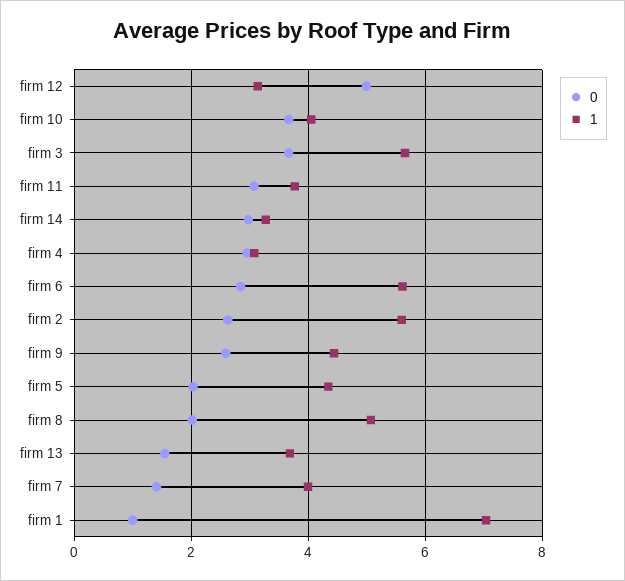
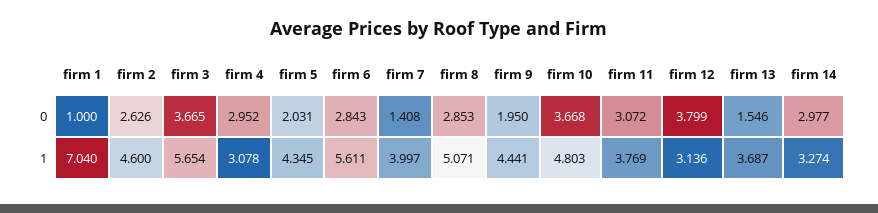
  {
    "0": {
-     "firm 12": 5,
+     "firm 12": 3.799,
      "firm 10": 3.668,
      "firm 3": 3.665,
      "firm 11": 3.072,
      "firm 14": 2.977,
      "firm 4": 2.952,
      "firm 6": 2.843,
      "firm 2": 2.626,
-     "firm 9": 2.6,
+     "firm 9": 1.95,
      "firm 5": 2.031,
-     "firm 8": 2,
+     "firm 8": 2.853,
      "firm 13": 1.546,
      "firm 7": 1.408,
      "firm 1": 1
    },
    "1": {
      "firm 12": 3.136,
-     "firm 10": 4,
+     "firm 10": 4.803,
      "firm 3": 5.654,
      "firm 11": 3.769,
      "firm 14": 3.274,
      "firm 4": 3.078,
      "firm 6": 5.611,
-     "firm 2": 5.6,
+     "firm 2": 4.6,
      "firm 9": 4.441,
      "firm 5": 4.345,
      "firm 8": 5.071,
      "firm 13": 3.687,
      "firm 7": 3.997,
      "firm 1": 7.04
    }
  }

